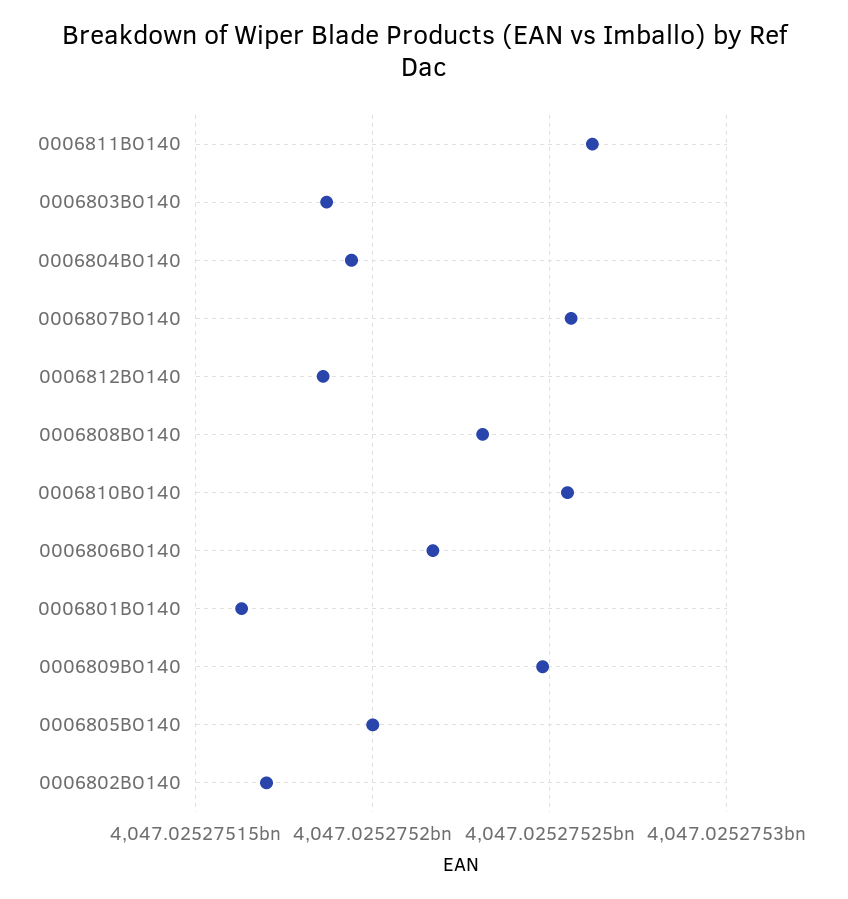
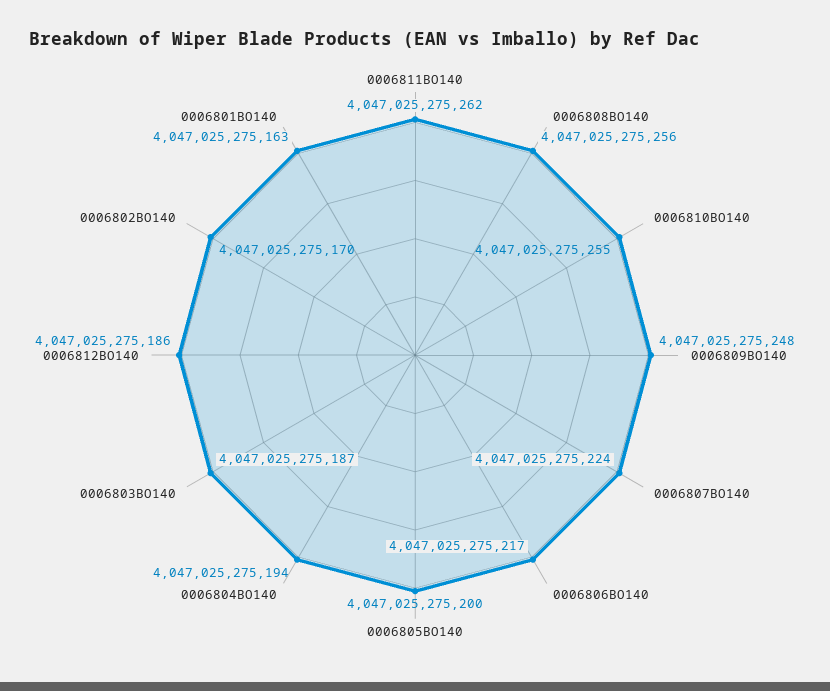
  {
    "0006811BO140": 4047025275262,
    "0006803BO140": 4047025275187,
    "0006804BO140": 4047025275194,
-   "0006807BO140": 4047025275255,
+   "0006807BO140": 4047025275224,
    "0006812BO140": 4047025275186,
-   "0006808BO140": 4047025275230,
+   "0006808BO140": 4047025275256,
    "0006810BO140": 4047025275255,
    "0006806BO140": 4047025275217,
    "0006801BO140": 4047025275163,
    "0006809BO140": 4047025275248,
    "0006805BO140": 4047025275200,
    "0006802BO140": 4047025275170
  }

